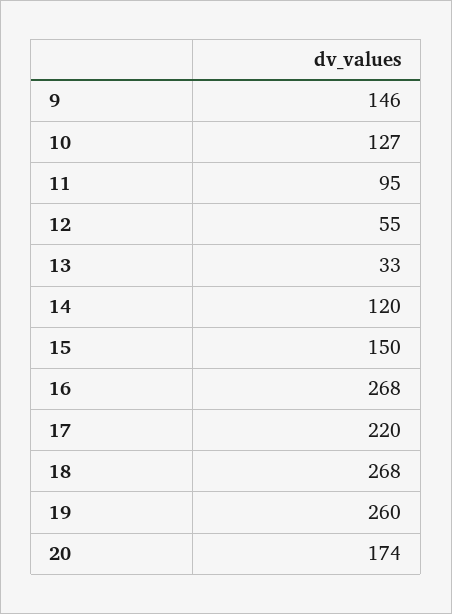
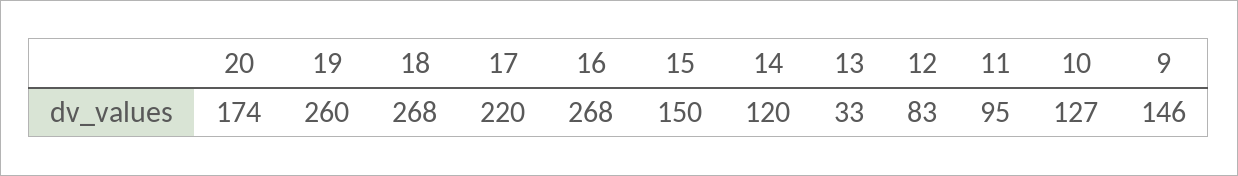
  {
    "9": 146,
    "10": 127,
    "11": 95,
-   "12": 55,
+   "12": 83,
    "13": 33,
    "14": 120,
    "15": 150,
    "16": 268,
    "17": 220,
    "18": 268,
    "19": 260,
    "20": 174
  }

